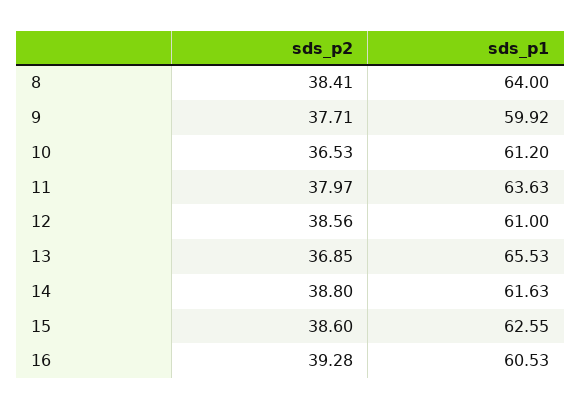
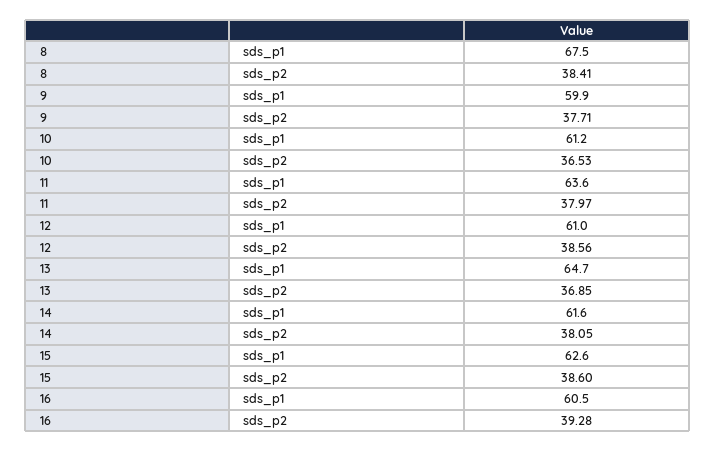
  {
    "sds_p2": {
      "8": 38.41,
      "9": 37.71,
      "10": 36.53,
      "11": 37.97,
      "12": 38.56,
      "13": 36.85,
-     "14": 38.8,
+     "14": 38.05,
      "15": 38.6,
      "16": 39.28
    },
    "sds_p1": {
-     "8": 64,
+     "8": 67.5,
      "9": 59.92,
      "10": 61.2,
      "11": 63.63,
      "12": 61,
-     "13": 65.53,
+     "13": 64.7,
      "14": 61.63,
      "15": 62.55,
      "16": 60.53
    }
  }

